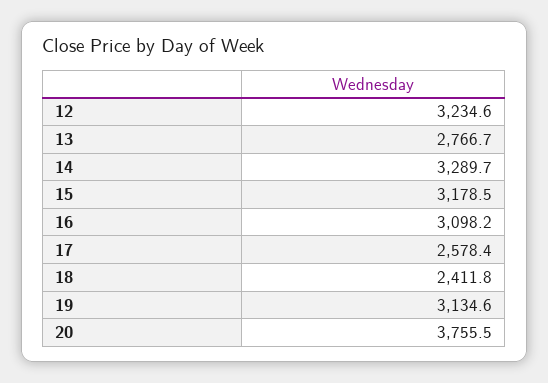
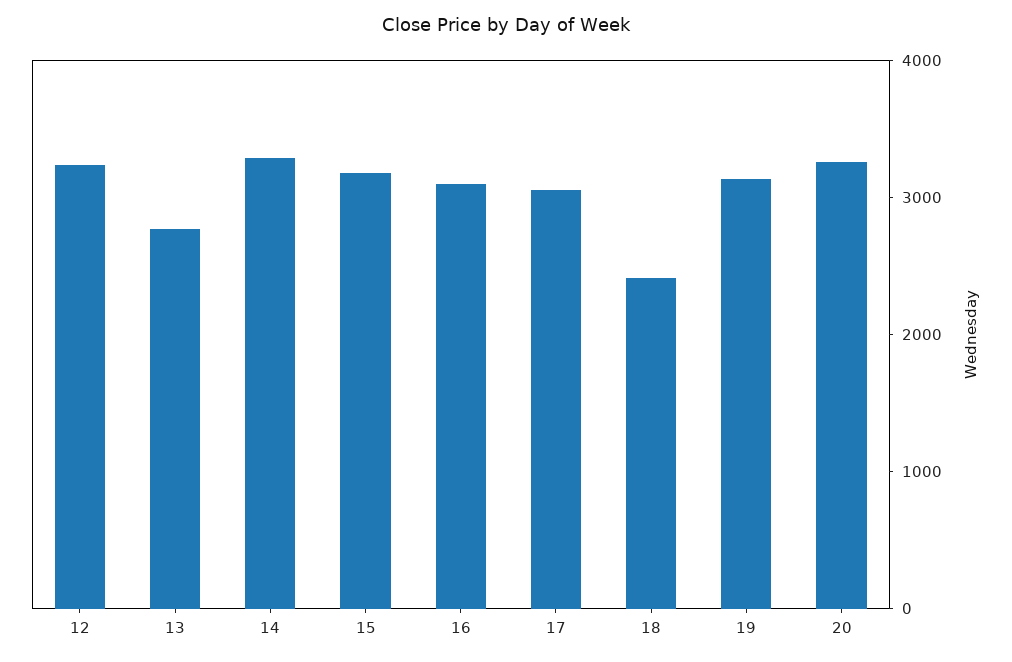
  {
    "12": 3234.6,
    "13": 2766.7,
    "14": 3289.7,
    "15": 3178.5,
    "16": 3098.2,
-   "17": 2578.4,
+   "17": 3000,
    "18": 2411.8,
    "19": 3134.6,
-   "20": 3755.5
+   "20": 3200
  }

